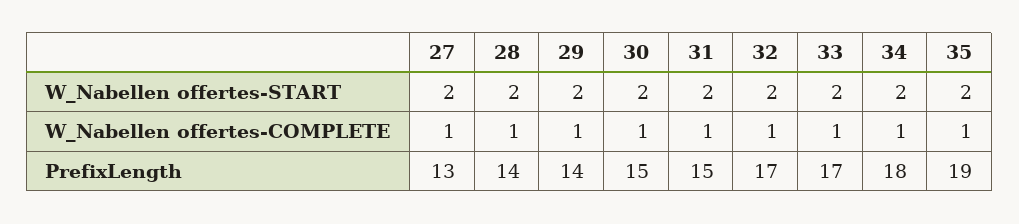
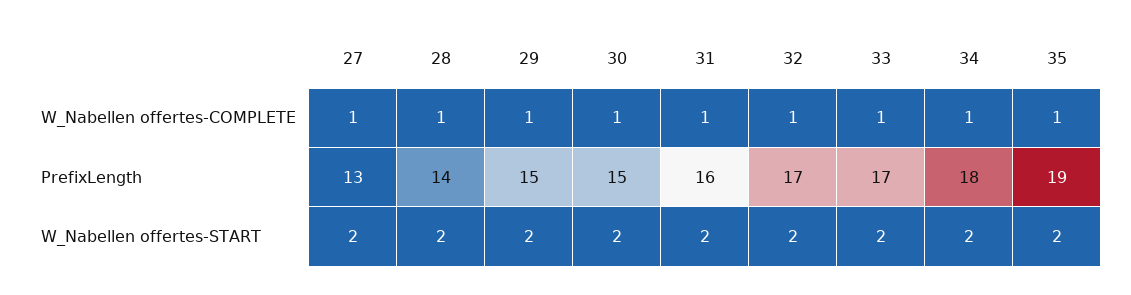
  {
    "27": {
      "W_Nabellen offertes-START": 2,
      "W_Nabellen offertes-COMPLETE": 1,
      "PrefixLength": 13
    },
    "28": {
      "W_Nabellen offertes-START": 2,
      "W_Nabellen offertes-COMPLETE": 1,
      "PrefixLength": 14
    },
    "29": {
      "W_Nabellen offertes-START": 2,
      "W_Nabellen offertes-COMPLETE": 1,
-     "PrefixLength": 14
+     "PrefixLength": 15
    },
    "30": {
      "W_Nabellen offertes-START": 2,
      "W_Nabellen offertes-COMPLETE": 1,
      "PrefixLength": 15
    },
    "31": {
      "W_Nabellen offertes-START": 2,
      "W_Nabellen offertes-COMPLETE": 1,
-     "PrefixLength": 15
+     "PrefixLength": 16
    },
    "32": {
      "W_Nabellen offertes-START": 2,
      "W_Nabellen offertes-COMPLETE": 1,
      "PrefixLength": 17
    },
    "33": {
      "W_Nabellen offertes-START": 2,
      "W_Nabellen offertes-COMPLETE": 1,
      "PrefixLength": 17
    },
    "34": {
      "W_Nabellen offertes-START": 2,
      "W_Nabellen offertes-COMPLETE": 1,
      "PrefixLength": 18
    },
    "35": {
      "W_Nabellen offertes-START": 2,
      "W_Nabellen offertes-COMPLETE": 1,
      "PrefixLength": 19
    }
  }

